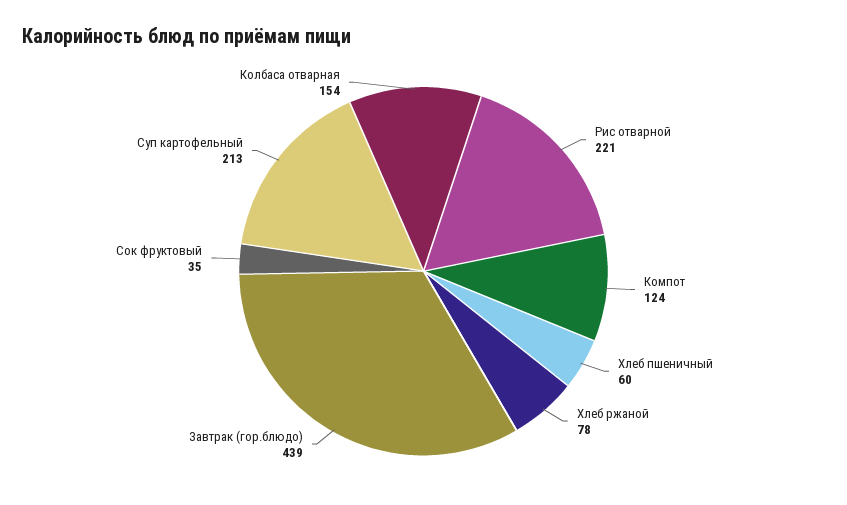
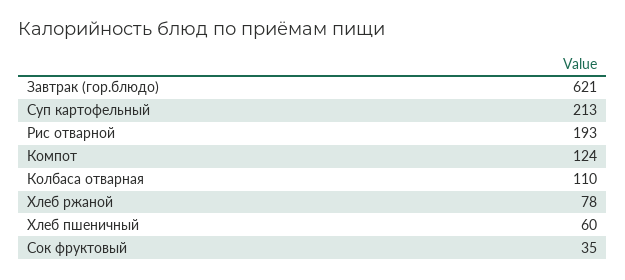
  {
-   "Рис отварной": 221,
+   "Рис отварной": 193,
    "Компот": 124,
    "Хлеб пшеничный": 60,
    "Хлеб ржаной": 78,
-   "Завтрак (гор.блюдо)": 439,
+   "Завтрак (гор.блюдо)": 621,
    "Сок фруктовый": 35,
    "Суп картофельный": 213,
-   "Колбаса отварная": 154
+   "Колбаса отварная": 110
  }

